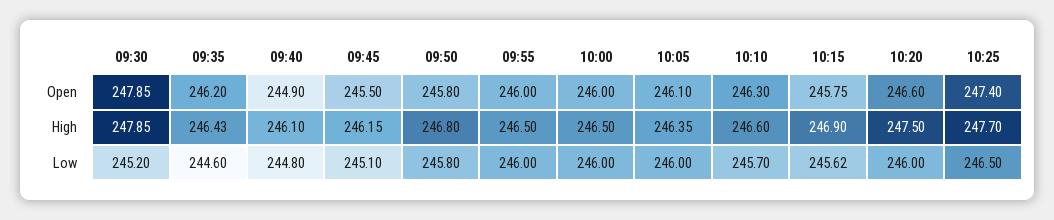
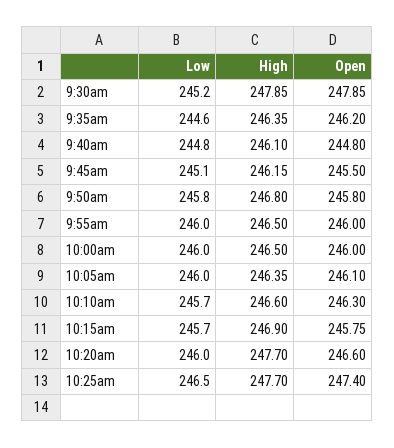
  {
    "09:30": {
      "Open": 247.85,
      "High": 247.85,
      "Low": 245.2
    },
    "09:35": {
      "Open": 246.2,
-     "High": 246.43,
+     "High": 246.35,
      "Low": 244.6
    },
    "09:40": {
-     "Open": 244.9,
+     "Open": 244.8,
      "High": 246.1,
      "Low": 244.8
    },
    "09:45": {
      "Open": 245.5,
      "High": 246.15,
      "Low": 245.1
    },
    "09:50": {
      "Open": 245.8,
      "High": 246.8,
      "Low": 245.8
    },
    "09:55": {
      "Open": 246,
      "High": 246.5,
      "Low": 246
    },
    "10:00": {
      "Open": 246,
      "High": 246.5,
      "Low": 246
    },
    "10:05": {
      "Open": 246.1,
      "High": 246.35,
      "Low": 246
    },
    "10:10": {
      "Open": 246.3,
      "High": 246.6,
      "Low": 245.7
    },
    "10:15": {
      "Open": 245.75,
      "High": 246.9,
-     "Low": 245.62
+     "Low": 245.7
    },
    "10:20": {
      "Open": 246.6,
-     "High": 247.5,
+     "High": 247.7,
      "Low": 246
    },
    "10:25": {
      "Open": 247.4,
      "High": 247.7,
      "Low": 246.5
    }
  }

